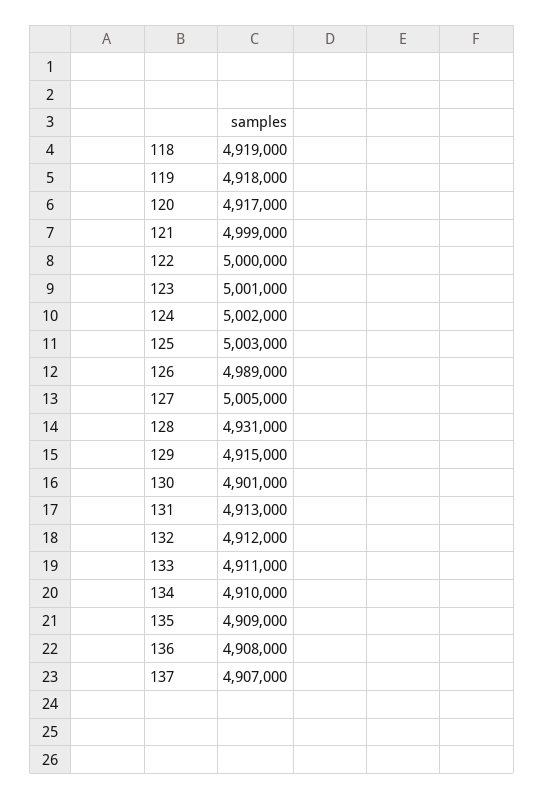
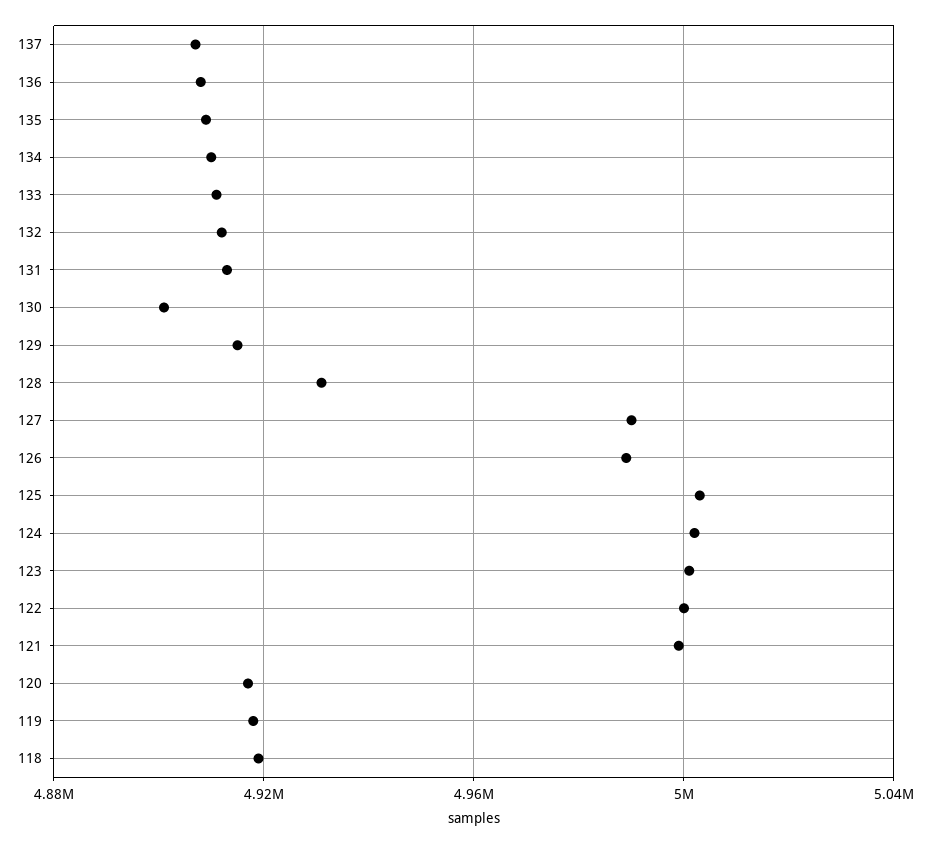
  {
    "118": 4919000,
    "119": 4918000,
    "120": 4917000,
    "121": 4999000,
    "122": 5000000,
    "123": 5001000,
    "124": 5002000,
    "125": 5003000,
    "126": 4989000,
-   "127": 5005000,
+   "127": 4990000,
    "128": 4931000,
    "129": 4915000,
    "130": 4901000,
    "131": 4913000,
    "132": 4912000,
    "133": 4911000,
    "134": 4910000,
    "135": 4909000,
    "136": 4908000,
    "137": 4907000
  }

